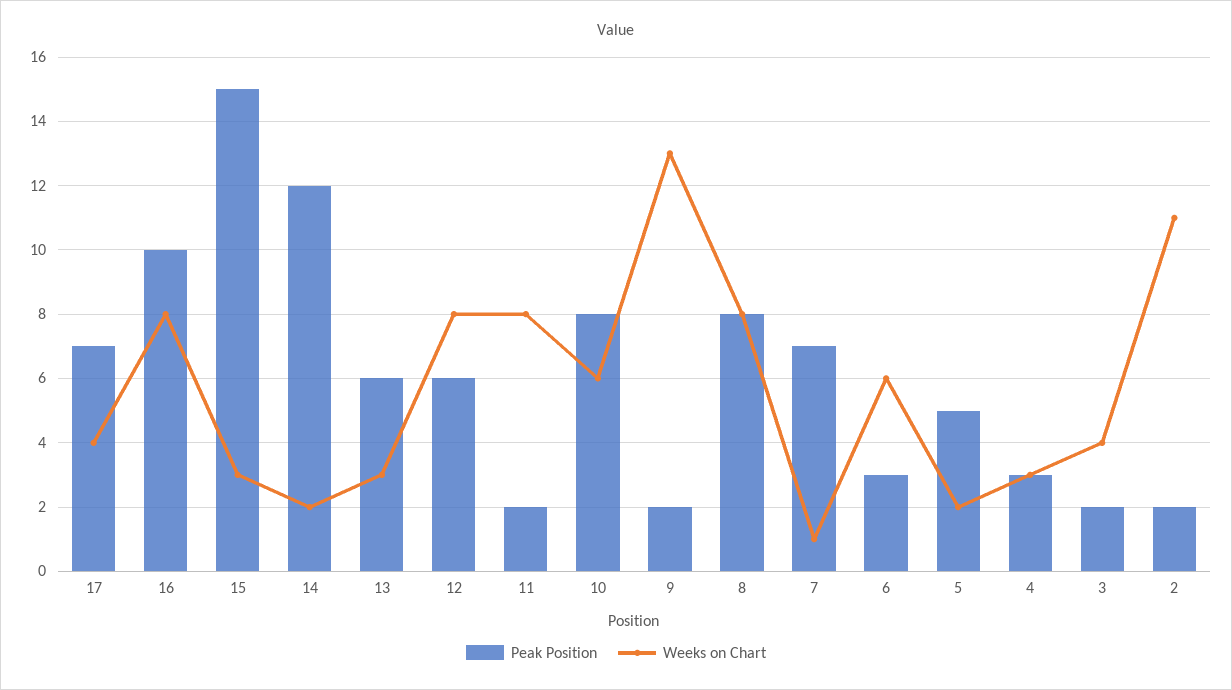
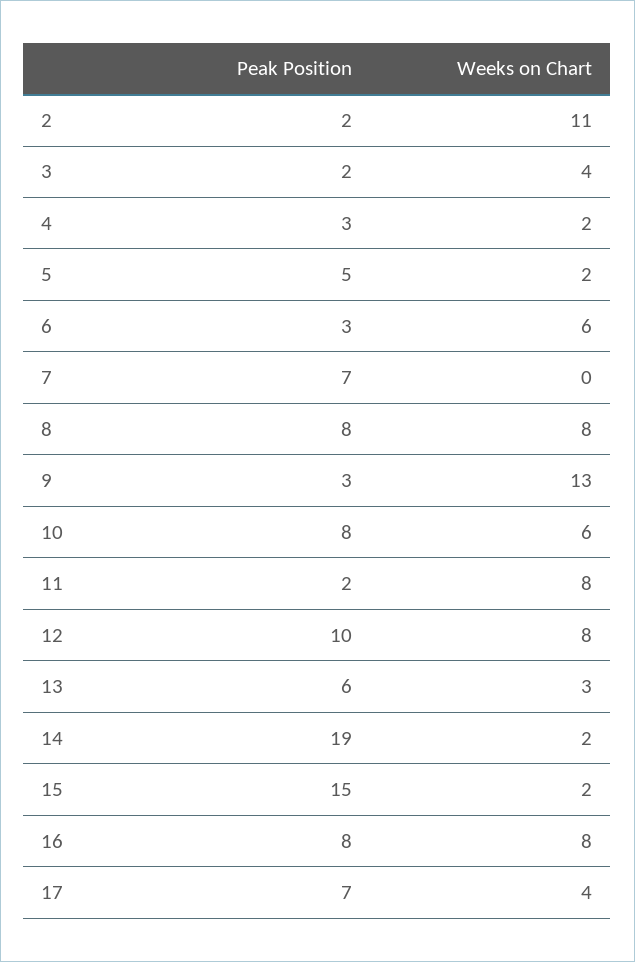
  {
    "Peak Position": {
      "17": 7,
-     "16": 10,
+     "16": 8,
      "15": 15,
-     "14": 12,
+     "14": 19,
      "13": 6,
-     "12": 6,
+     "12": 10,
      "11": 2,
      "10": 8,
-     "9": 2,
+     "9": 3,
      "8": 8,
      "7": 7,
      "6": 3,
      "5": 5,
      "4": 3,
      "3": 2,
      "2": 2
    },
    "Weeks on Chart": {
      "17": 4,
      "16": 8,
-     "15": 3,
+     "15": 2,
      "14": 2,
      "13": 3,
      "12": 8,
      "11": 8,
      "10": 6,
      "9": 13,
      "8": 8,
-     "7": 1,
+     "7": 0,
      "6": 6,
      "5": 2,
-     "4": 3,
+     "4": 2,
      "3": 4,
      "2": 11
    }
  }

